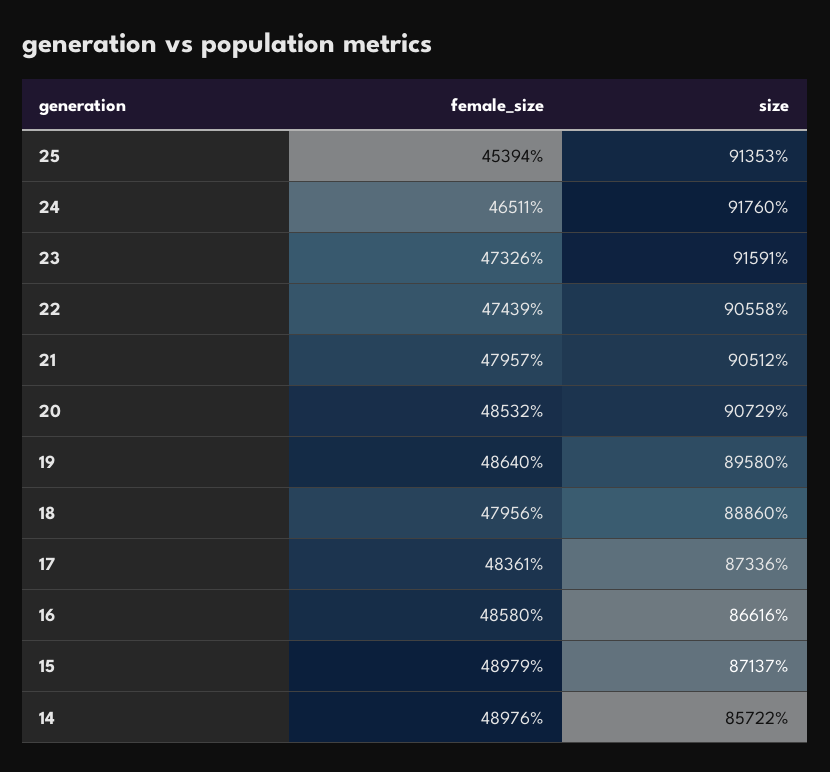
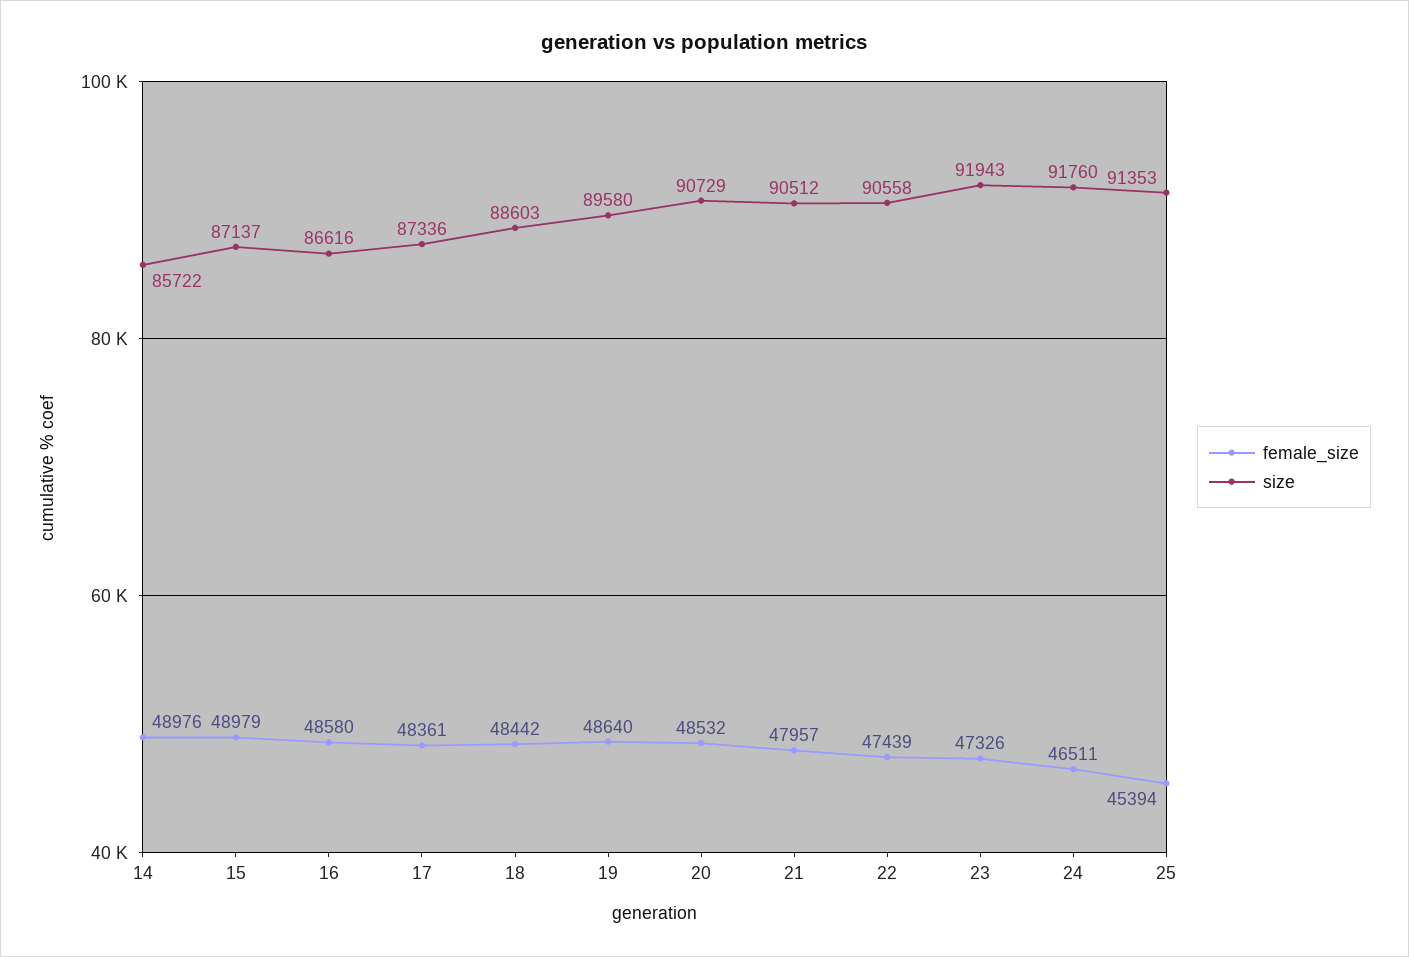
  {
    "female_size": {
      "25": 45394,
      "24": 46511,
      "23": 47326,
      "22": 47439,
      "21": 47957,
      "20": 48532,
      "19": 48640,
-     "18": 47956,
+     "18": 48442,
      "17": 48361,
      "16": 48580,
      "15": 48979,
      "14": 48976
    },
    "size": {
      "25": 91353,
      "24": 91760,
-     "23": 91591,
+     "23": 91943,
      "22": 90558,
      "21": 90512,
      "20": 90729,
      "19": 89580,
-     "18": 88860,
+     "18": 88603,
      "17": 87336,
      "16": 86616,
      "15": 87137,
      "14": 85722
    }
  }

